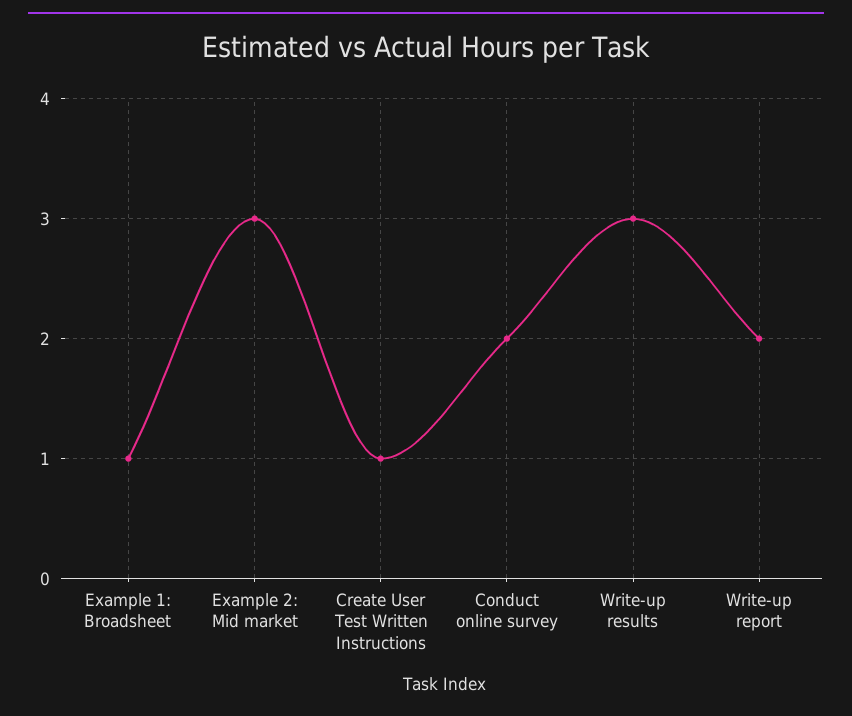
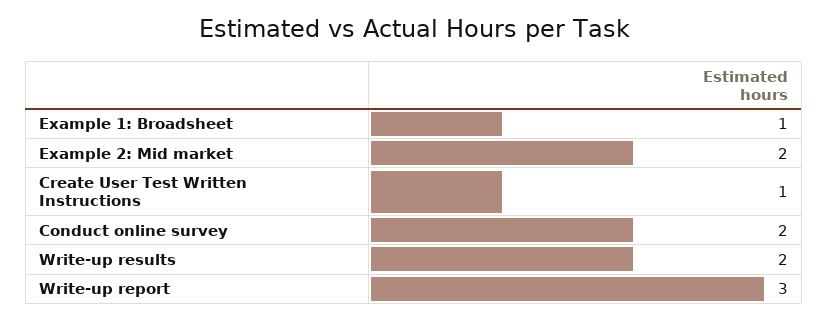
  {
    "Example 1: Broadsheet": 1,
-   "Example 2: Mid market": 3,
+   "Example 2: Mid market": 2,
    "Create User Test Written Instructions": 1,
    "Conduct online survey": 2,
-   "Write-up results": 3,
+   "Write-up results": 2,
-   "Write-up report": 2
+   "Write-up report": 3
  }

